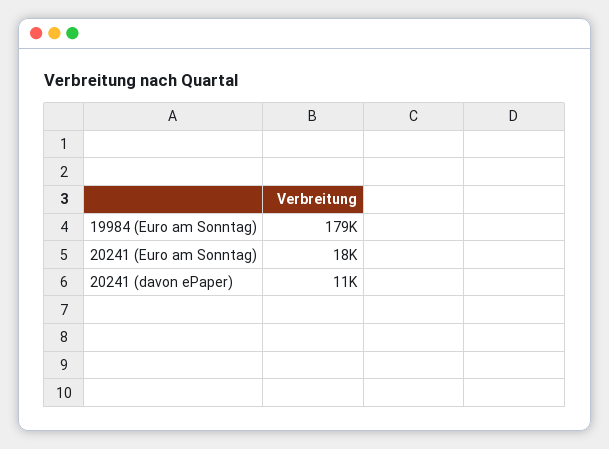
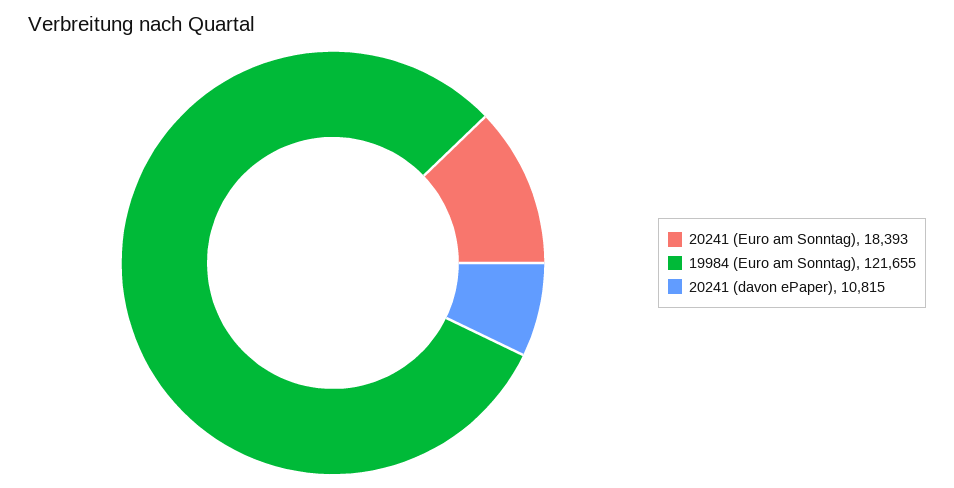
  {
-   "19984 (Euro am Sonntag)": 179000,
+   "19984 (Euro am Sonntag)": 121655,
    "20241 (Euro am Sonntag)": 18393,
    "20241 (davon ePaper)": 10815
  }

